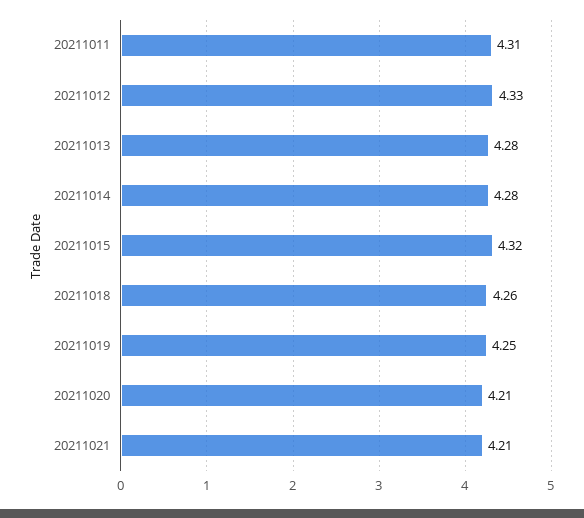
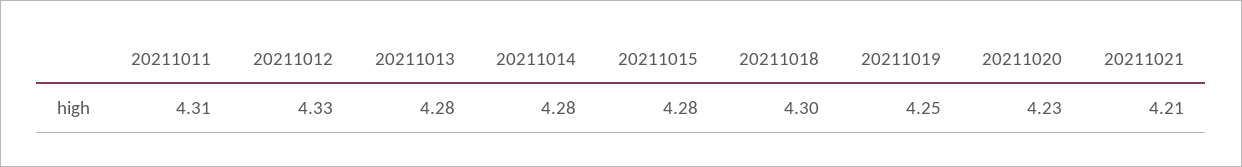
  {
    "20211011": 4.31,
    "20211012": 4.33,
    "20211013": 4.28,
    "20211014": 4.28,
-   "20211015": 4.32,
+   "20211015": 4.28,
-   "20211018": 4.26,
+   "20211018": 4.3,
    "20211019": 4.25,
-   "20211020": 4.21,
+   "20211020": 4.23,
    "20211021": 4.21
  }

